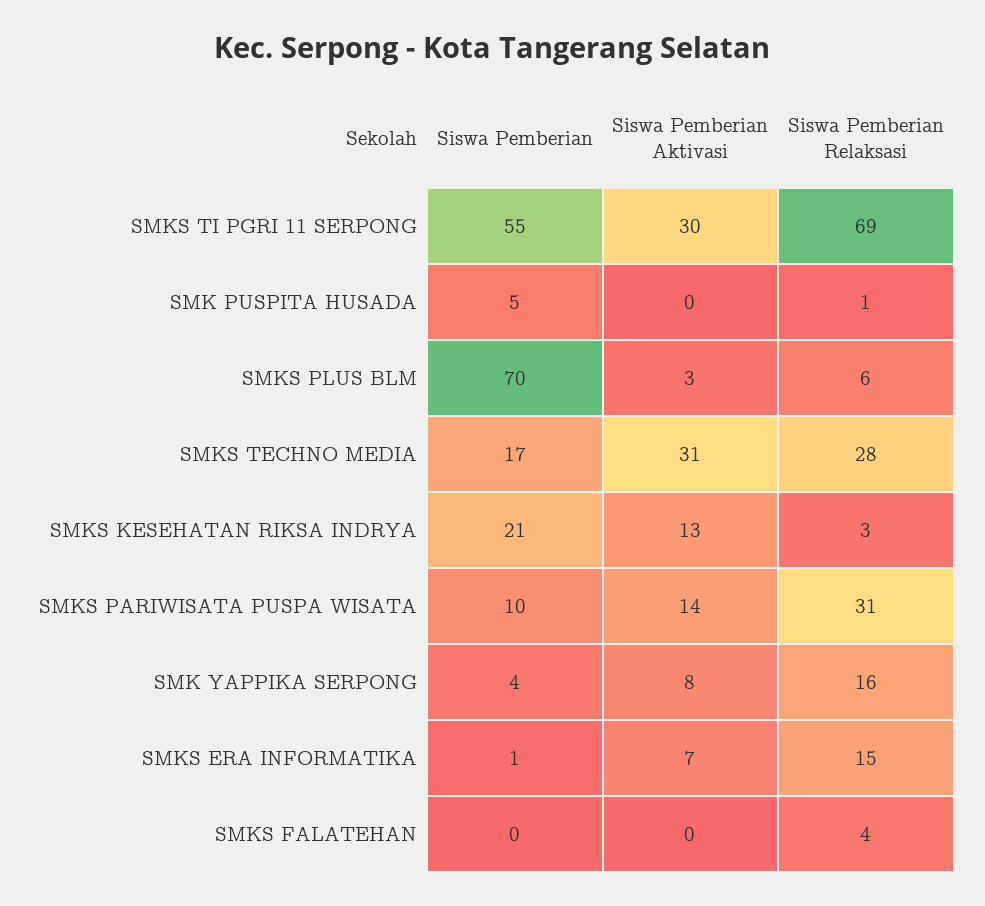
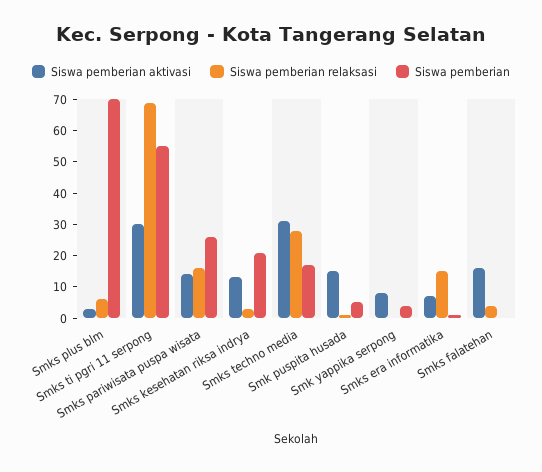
  {
    "Siswa Pemberian": {
      "SMKS TI PGRI 11 SERPONG": 55,
      "SMK PUSPITA HUSADA": 5,
      "SMKS PLUS BLM": 70,
      "SMKS TECHNO MEDIA": 17,
      "SMKS KESEHATAN RIKSA INDRYA": 21,
-     "SMKS PARIWISATA PUSPA WISATA": 10,
+     "SMKS PARIWISATA PUSPA WISATA": 25,
      "SMK YAPPIKA SERPONG": 4,
      "SMKS ERA INFORMATIKA": 1,
      "SMKS FALATEHAN": 0
    },
    "Siswa Pemberian Aktivasi": {
      "SMKS TI PGRI 11 SERPONG": 30,
-     "SMK PUSPITA HUSADA": 0,
+     "SMK PUSPITA HUSADA": 15,
      "SMKS PLUS BLM": 3,
      "SMKS TECHNO MEDIA": 31,
      "SMKS KESEHATAN RIKSA INDRYA": 13,
      "SMKS PARIWISATA PUSPA WISATA": 14,
      "SMK YAPPIKA SERPONG": 8,
      "SMKS ERA INFORMATIKA": 7,
-     "SMKS FALATEHAN": 0
+     "SMKS FALATEHAN": 15
    },
    "Siswa Pemberian Relaksasi": {
      "SMKS TI PGRI 11 SERPONG": 69,
      "SMK PUSPITA HUSADA": 1,
      "SMKS PLUS BLM": 6,
      "SMKS TECHNO MEDIA": 28,
      "SMKS KESEHATAN RIKSA INDRYA": 3,
-     "SMKS PARIWISATA PUSPA WISATA": 31,
+     "SMKS PARIWISATA PUSPA WISATA": 15,
-     "SMK YAPPIKA SERPONG": 16,
+     "SMK YAPPIKA SERPONG": 0,
      "SMKS ERA INFORMATIKA": 15,
      "SMKS FALATEHAN": 4
    }
  }

